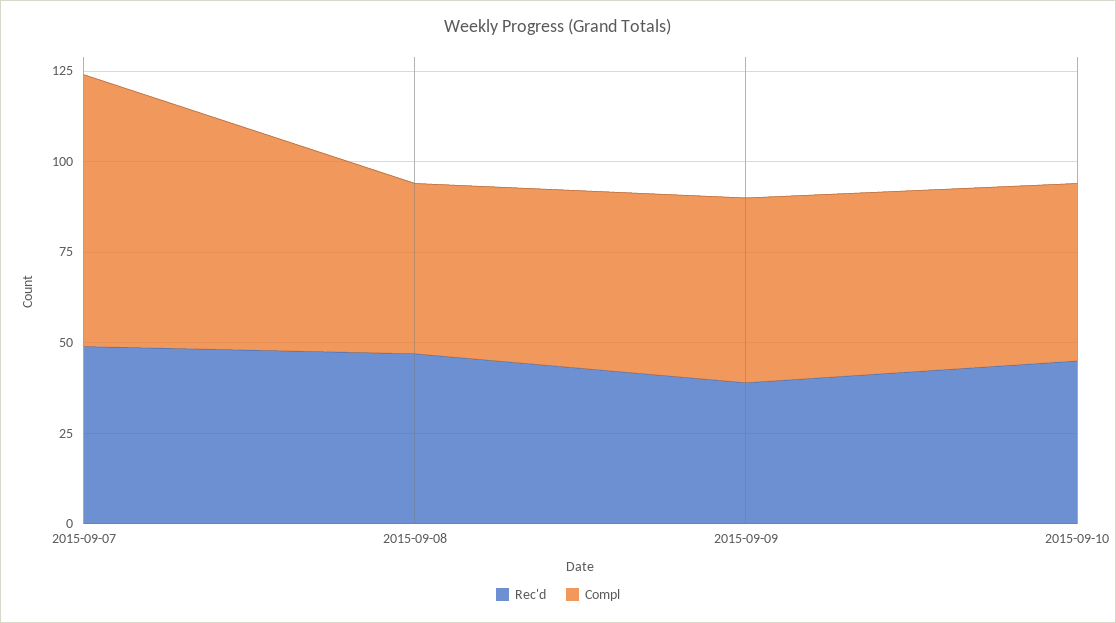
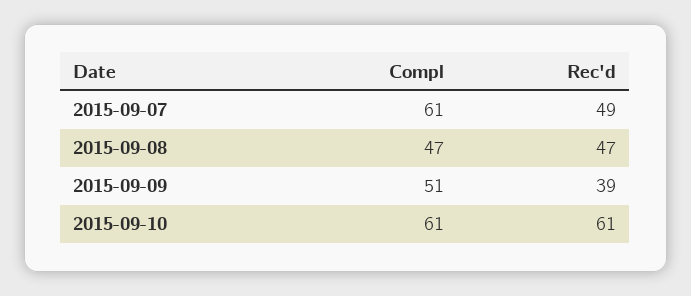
  {
    "Rec'd": {
      "2015-09-07": 49,
      "2015-09-08": 47,
      "2015-09-09": 39,
-     "2015-09-10": 45
+     "2015-09-10": 61
    },
    "Compl": {
-     "2015-09-07": 75,
+     "2015-09-07": 61,
      "2015-09-08": 47,
      "2015-09-09": 51,
-     "2015-09-10": 50
+     "2015-09-10": 61
    }
  }

